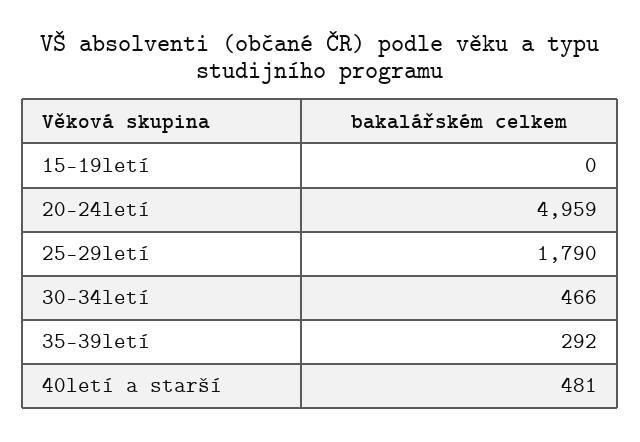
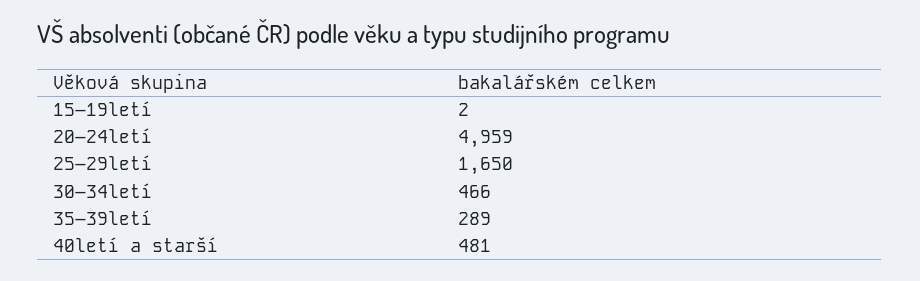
  {
-   "15–19letí": 0,
+   "15–19letí": 2,
    "20–24letí": 4959,
-   "25–29letí": 1790,
+   "25–29letí": 1650,
    "30–34letí": 466,
-   "35–39letí": 292,
+   "35–39letí": 289,
    "40letí a starší": 481
  }

